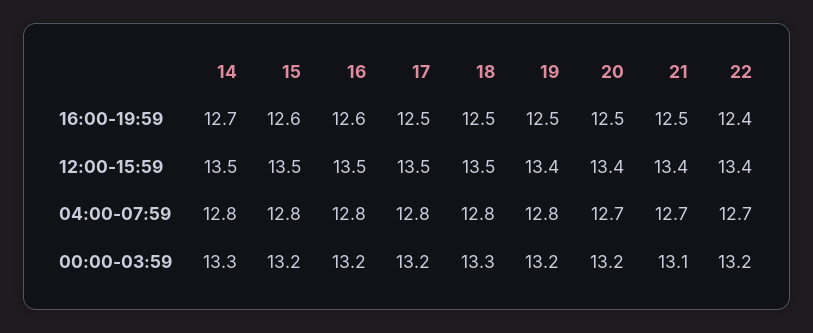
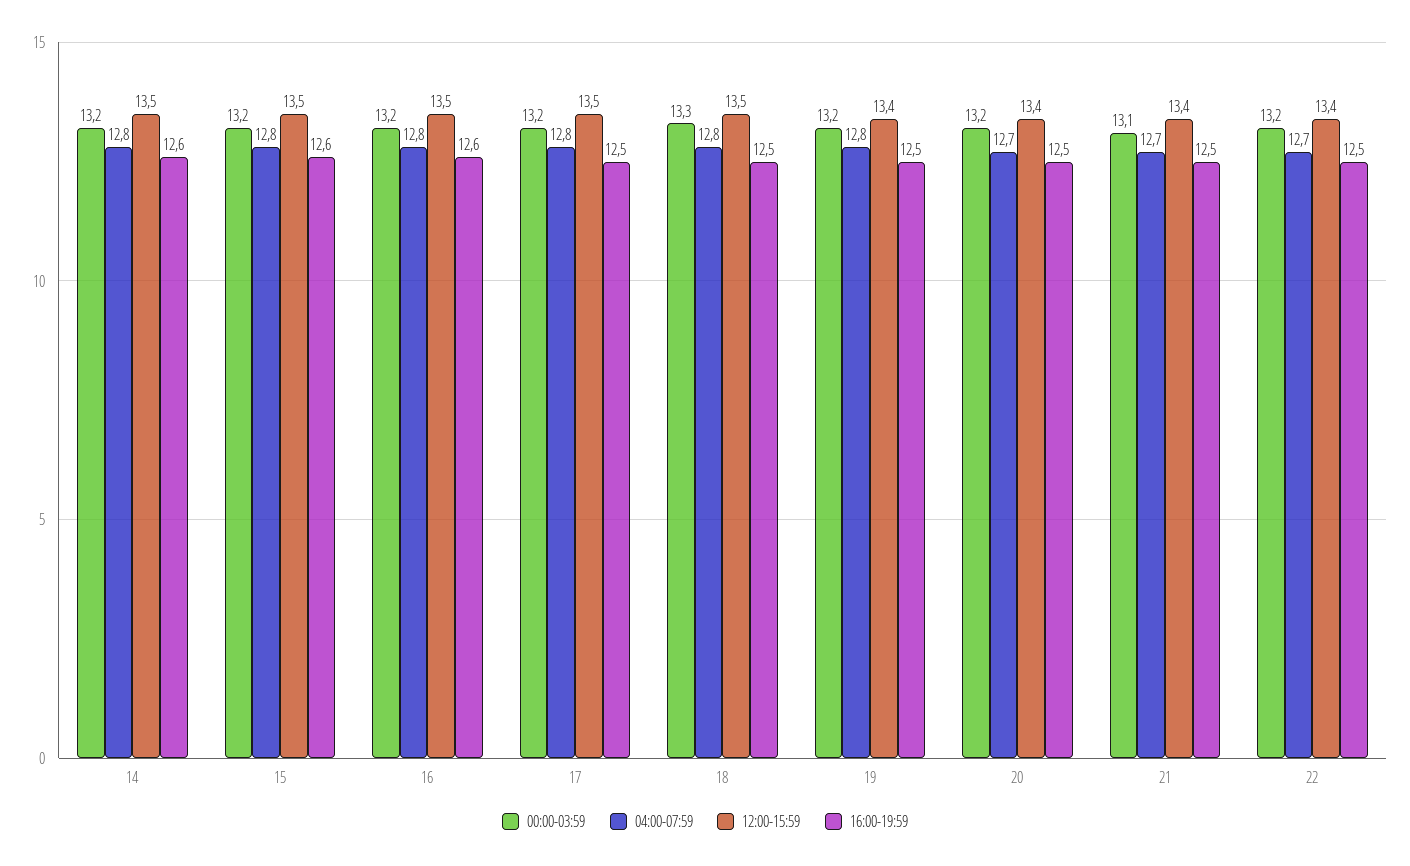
  {
    "16:00-19:59": {
-     "14": 12.7,
+     "14": 12.6,
      "15": 12.6,
      "16": 12.6,
      "17": 12.5,
      "18": 12.5,
      "19": 12.5,
      "20": 12.5,
      "21": 12.5,
-     "22": 12.4
+     "22": 12.5
    },
    "12:00-15:59": {
      "14": 13.5,
      "15": 13.5,
      "16": 13.5,
      "17": 13.5,
      "18": 13.5,
      "19": 13.4,
      "20": 13.4,
      "21": 13.4,
      "22": 13.4
    },
    "04:00-07:59": {
      "14": 12.8,
      "15": 12.8,
      "16": 12.8,
      "17": 12.8,
      "18": 12.8,
      "19": 12.8,
      "20": 12.7,
      "21": 12.7,
      "22": 12.7
    },
    "00:00-03:59": {
-     "14": 13.3,
+     "14": 13.2,
      "15": 13.2,
      "16": 13.2,
      "17": 13.2,
      "18": 13.3,
      "19": 13.2,
      "20": 13.2,
      "21": 13.1,
      "22": 13.2
    }
  }

